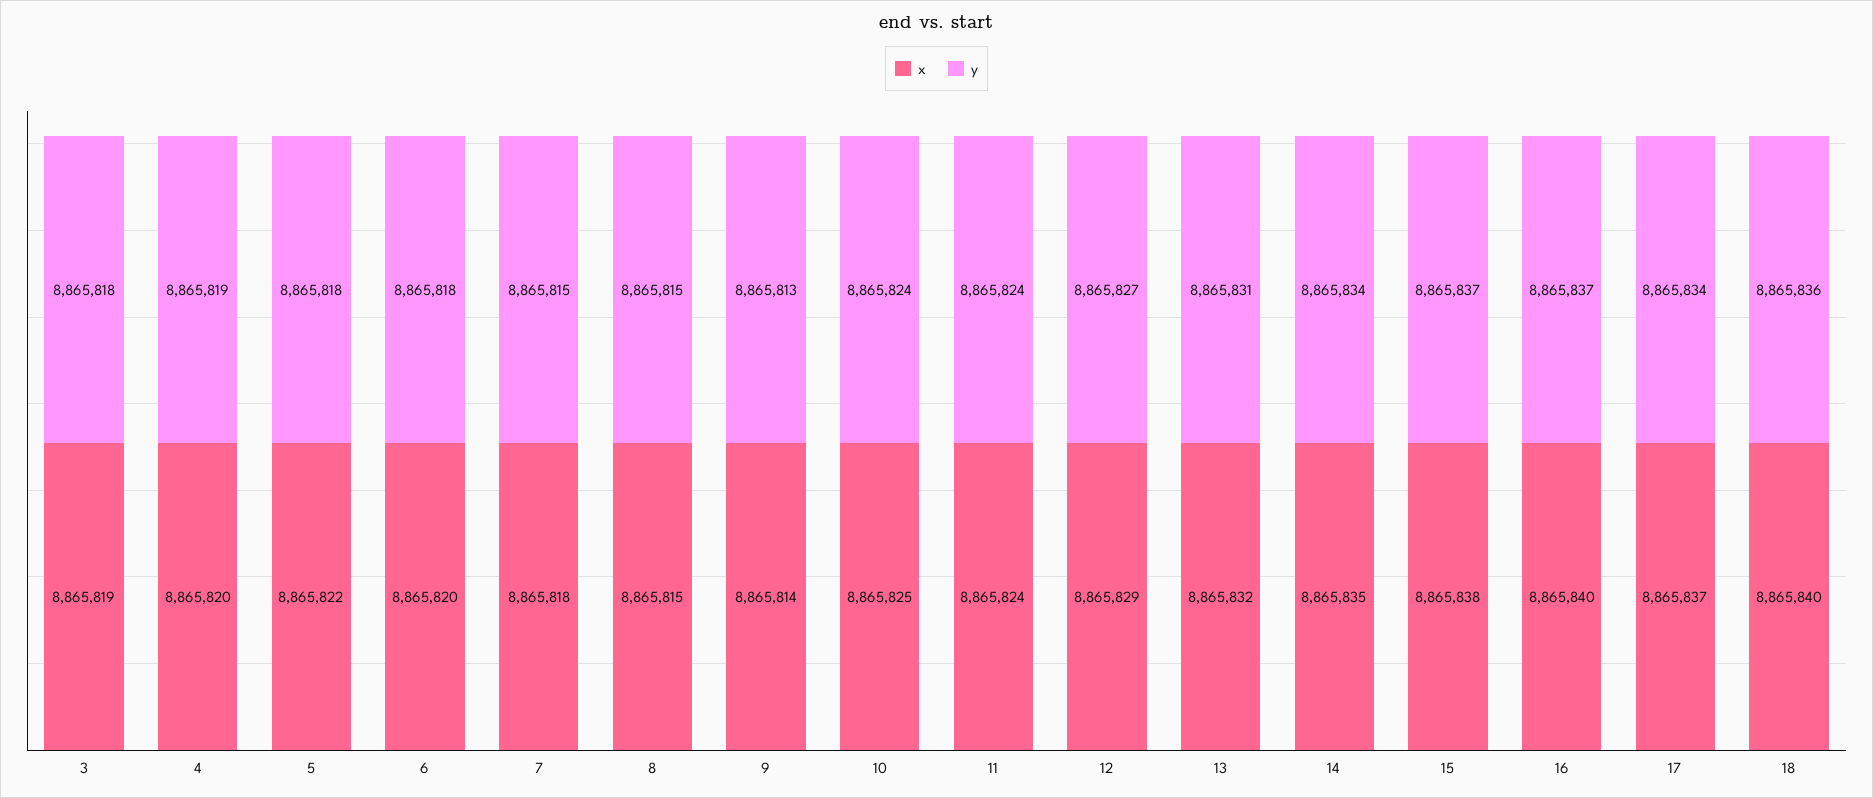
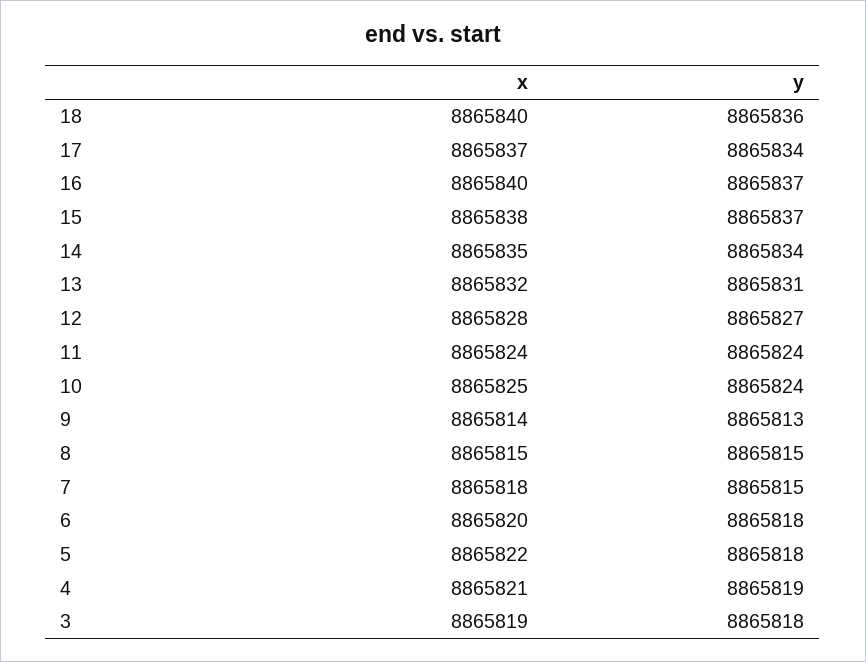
  {
    "x": {
      "3": 8865819,
-     "4": 8865820,
+     "4": 8865821,
      "5": 8865822,
      "6": 8865820,
      "7": 8865818,
      "8": 8865815,
      "9": 8865814,
      "10": 8865825,
      "11": 8865824,
-     "12": 8865829,
+     "12": 8865828,
      "13": 8865832,
      "14": 8865835,
      "15": 8865838,
      "16": 8865840,
      "17": 8865837,
      "18": 8865840
    },
    "y": {
      "3": 8865818,
      "4": 8865819,
      "5": 8865818,
      "6": 8865818,
      "7": 8865815,
      "8": 8865815,
      "9": 8865813,
      "10": 8865824,
      "11": 8865824,
      "12": 8865827,
      "13": 8865831,
      "14": 8865834,
      "15": 8865837,
      "16": 8865837,
      "17": 8865834,
      "18": 8865836
    }
  }

